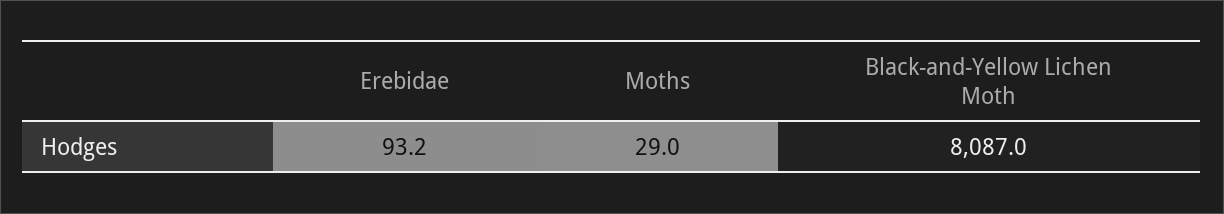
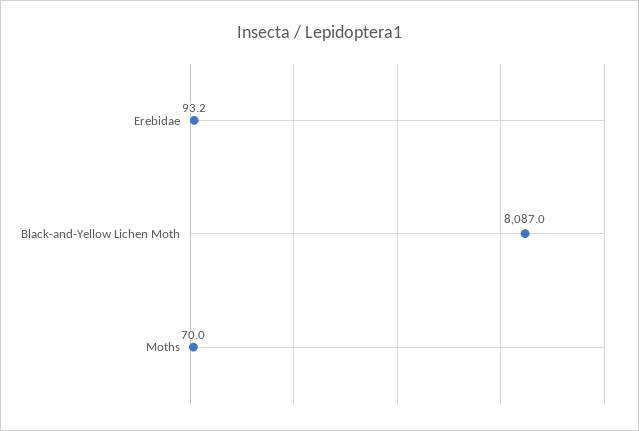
  {
    "Erebidae": 93.2,
-   "Moths": 29,
+   "Moths": 70,
    "Black-and-Yellow Lichen Moth": 8087
  }

